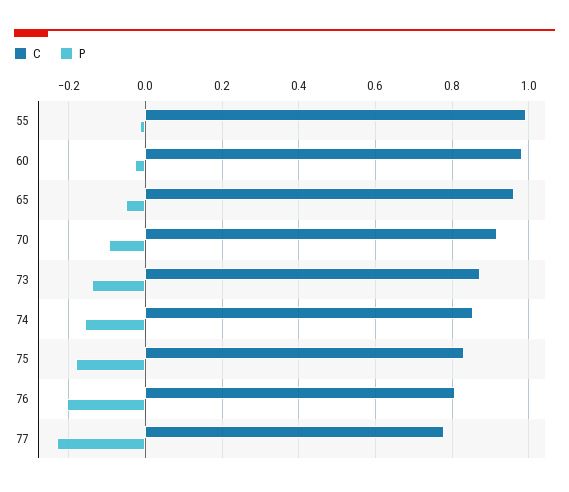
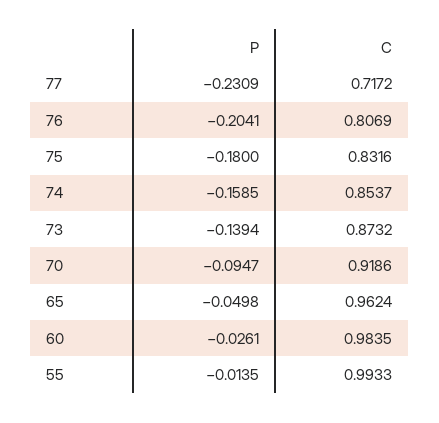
  {
    "C": {
      "55": 0.9933,
      "60": 0.9835,
      "65": 0.9624,
      "70": 0.9186,
      "73": 0.8732,
      "74": 0.8537,
      "75": 0.8316,
      "76": 0.8069,
-     "77": 0.78
+     "77": 0.7172
    },
    "P": {
      "55": -0.0135,
      "60": -0.0261,
      "65": -0.0498,
      "70": -0.0947,
      "73": -0.1394,
      "74": -0.1585,
      "75": -0.18,
      "76": -0.2041,
      "77": -0.2309
    }
  }

